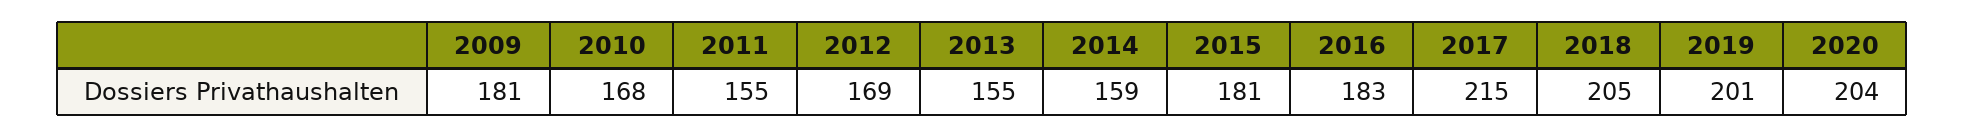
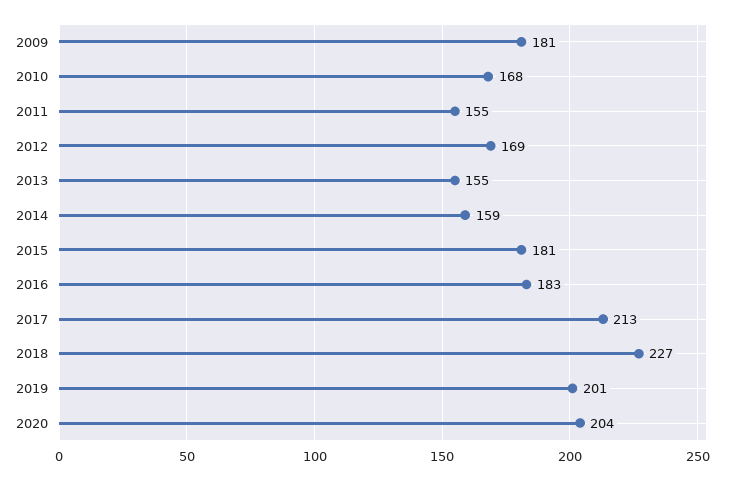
  {
    "2009": 181,
    "2010": 168,
    "2011": 155,
    "2012": 169,
    "2013": 155,
    "2014": 159,
    "2015": 181,
    "2016": 183,
-   "2017": 215,
+   "2017": 213,
-   "2018": 205,
+   "2018": 227,
    "2019": 201,
    "2020": 204
  }

